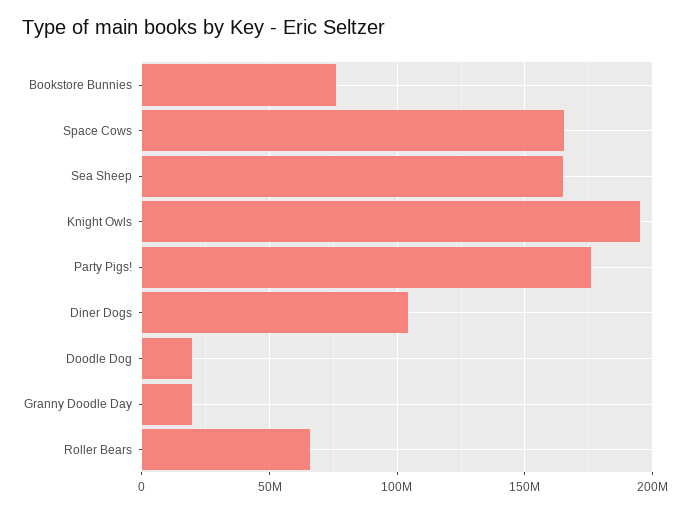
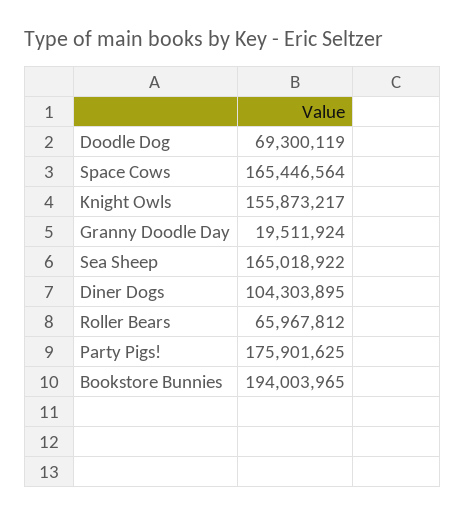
  {
-   "Bookstore Bunnies": 75000000,
+   "Bookstore Bunnies": 194003965,
    "Space Cows": 165446564,
    "Sea Sheep": 165018922,
-   "Knight Owls": 195000000,
+   "Knight Owls": 155873217,
    "Party Pigs!": 175901625,
    "Diner Dogs": 104303895,
-   "Doodle Dog": 20000000,
+   "Doodle Dog": 69300119,
    "Granny Doodle Day": 19511924,
    "Roller Bears": 65967812
  }

